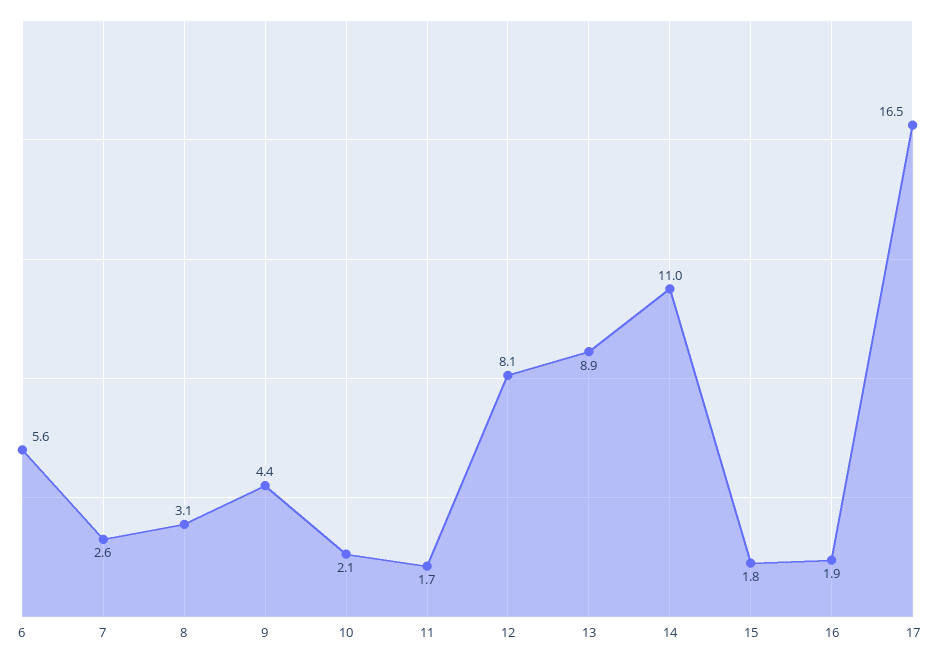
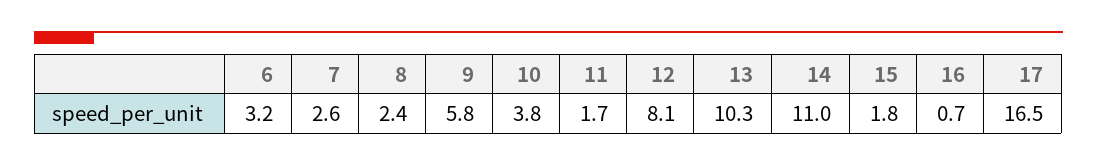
  {
-   "6": 5.6,
+   "6": 3.2,
    "7": 2.6,
-   "8": 3.1,
+   "8": 2.4,
-   "9": 4.4,
+   "9": 5.8,
-   "10": 2.1,
+   "10": 3.8,
    "11": 1.7,
    "12": 8.1,
-   "13": 8.9,
+   "13": 10.3,
    "14": 11,
    "15": 1.8,
-   "16": 1.9,
+   "16": 0.7,
    "17": 16.5
  }

